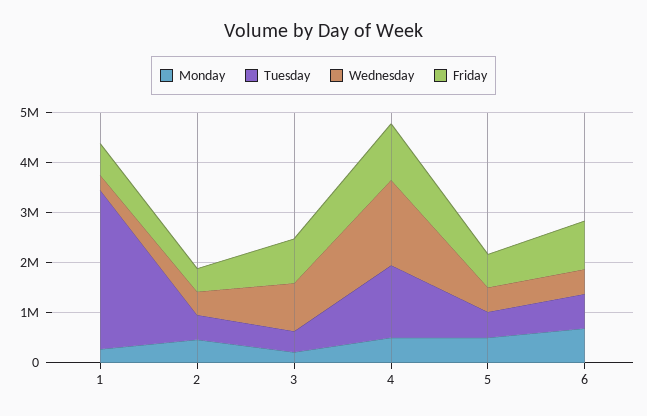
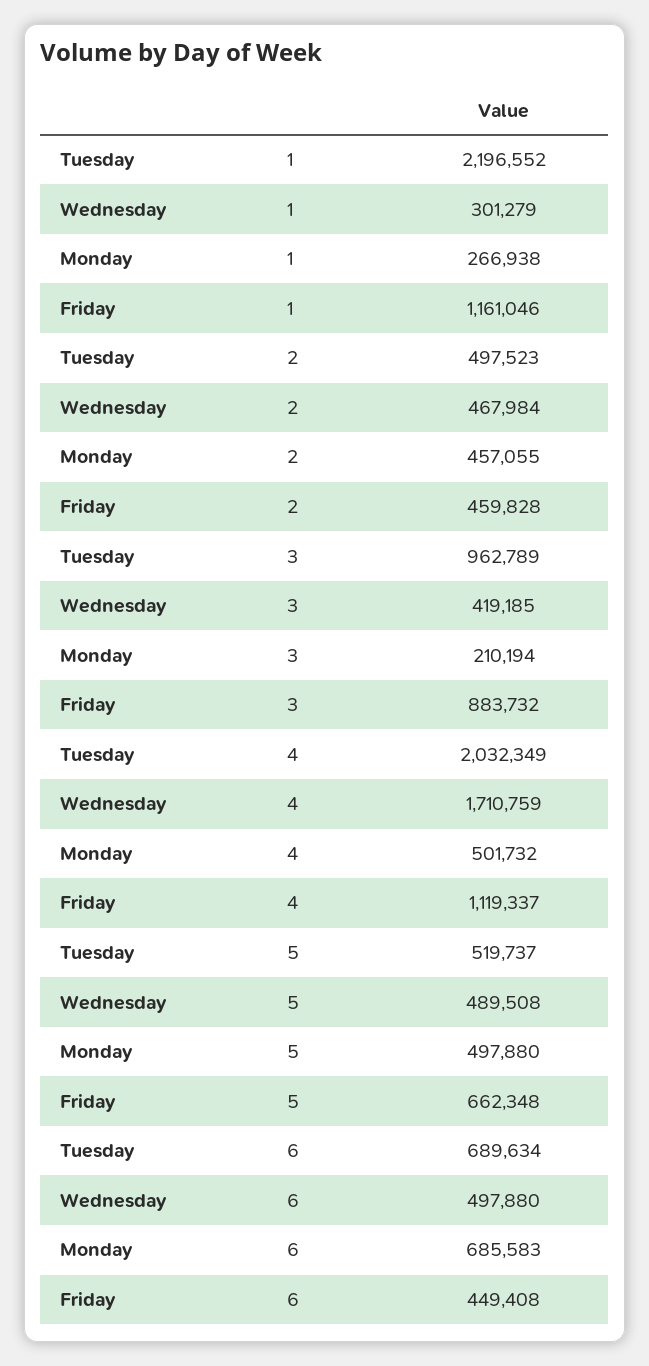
  {
    "Monday": {
      "1": 266938,
      "2": 457055,
      "3": 210194,
      "4": 501732,
      "5": 497880,
      "6": 685583
    },
    "Tuesday": {
-     "1": 3200000,
+     "1": 2196552,
      "2": 497523,
-     "3": 400000,
+     "3": 962789,
-     "4": 1400000,
+     "4": 2032349,
      "5": 519737,
      "6": 689634
    },
    "Wednesday": {
      "1": 301279,
      "2": 467984,
-     "3": 1000000,
+     "3": 419185,
      "4": 1710759,
      "5": 489508,
      "6": 497880
    },
    "Friday": {
-     "1": 600000,
+     "1": 1161046,
      "2": 459828,
      "3": 883732,
      "4": 1119337,
      "5": 662348,
-     "6": 1000000
+     "6": 449408
    }
  }

